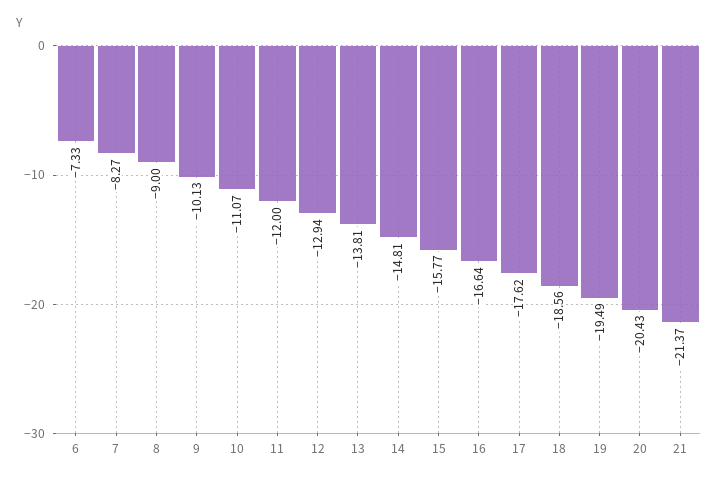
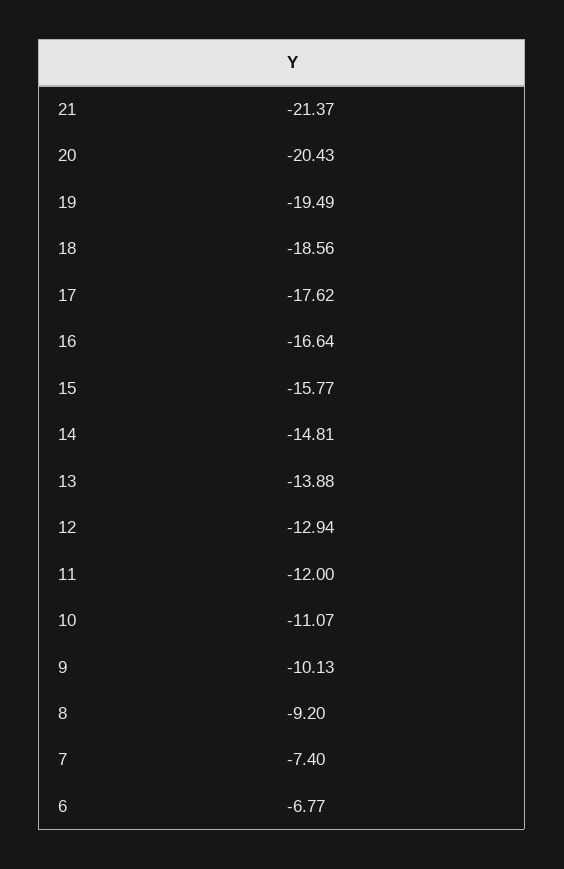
  {
-   "6": -7.33,
+   "6": -6.77,
-   "7": -8.27,
+   "7": -7.4,
-   "8": -9,
+   "8": -9.2,
    "9": -10.13,
    "10": -11.07,
    "11": -12,
    "12": -12.94,
-   "13": -13.81,
+   "13": -13.88,
    "14": -14.81,
    "15": -15.77,
    "16": -16.64,
    "17": -17.62,
    "18": -18.56,
    "19": -19.49,
    "20": -20.43,
    "21": -21.37
  }

